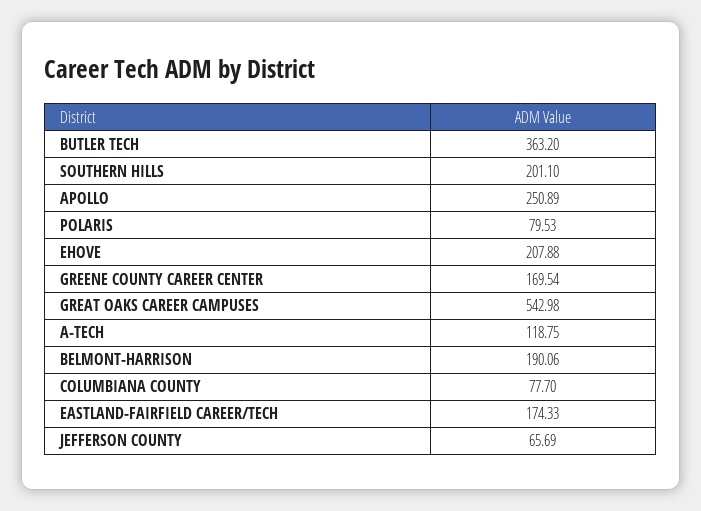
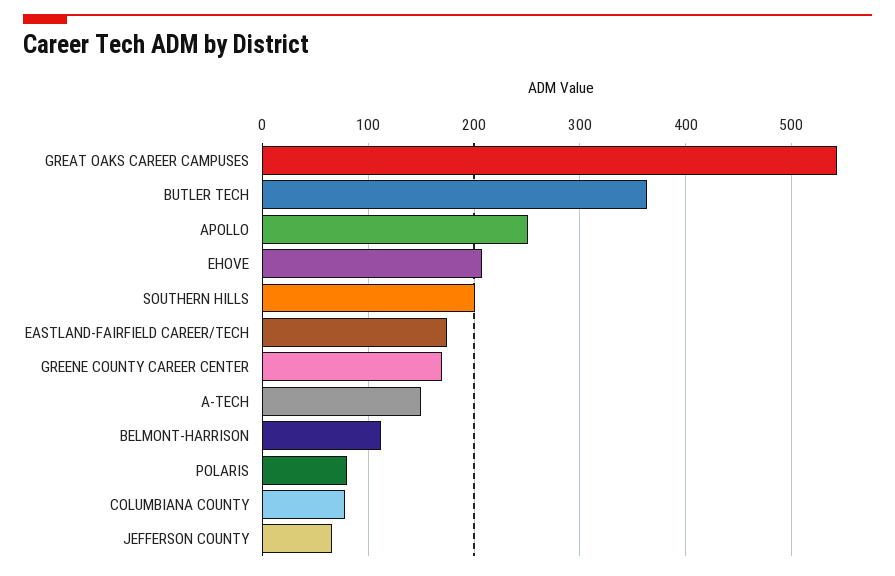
  {
    "BUTLER TECH": 363.2,
    "SOUTHERN HILLS": 201.1,
    "APOLLO": 250.89,
    "POLARIS": 79.53,
    "EHOVE": 207.88,
    "GREENE COUNTY CAREER CENTER": 169.54,
    "GREAT OAKS CAREER CAMPUSES": 542.98,
-   "A-TECH": 118.75,
+   "A-TECH": 150,
-   "BELMONT-HARRISON": 190.06,
+   "BELMONT-HARRISON": 110,
    "COLUMBIANA COUNTY": 77.7,
    "EASTLAND-FAIRFIELD CAREER/TECH": 174.33,
    "JEFFERSON COUNTY": 65.69
  }

